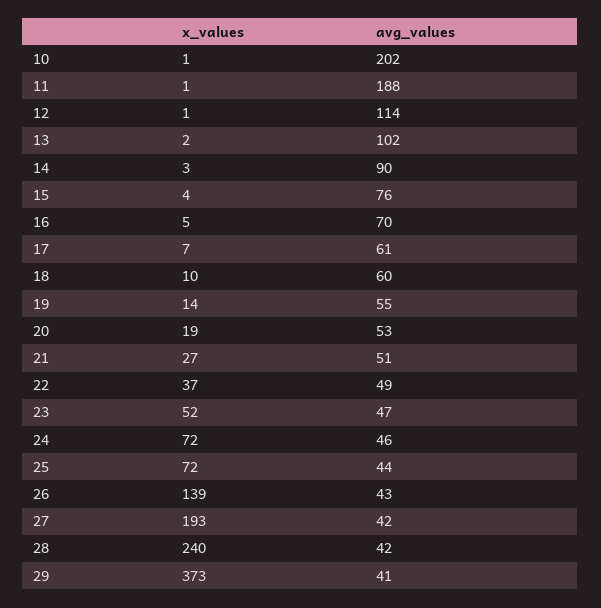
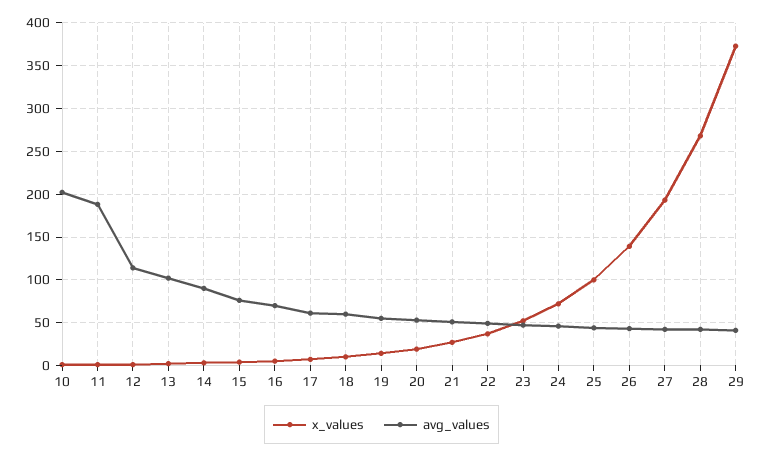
  {
    "x_values": {
      "10": 1,
      "11": 1,
      "12": 1,
      "13": 2,
      "14": 3,
      "15": 4,
      "16": 5,
      "17": 7,
      "18": 10,
      "19": 14,
      "20": 19,
      "21": 27,
      "22": 37,
      "23": 52,
      "24": 72,
-     "25": 72,
+     "25": 100,
      "26": 139,
      "27": 193,
-     "28": 240,
+     "28": 270,
      "29": 373
    },
    "avg_values": {
      "10": 202,
      "11": 188,
      "12": 114,
      "13": 102,
      "14": 90,
      "15": 76,
      "16": 70,
      "17": 61,
      "18": 60,
      "19": 55,
      "20": 53,
      "21": 51,
      "22": 49,
      "23": 47,
      "24": 46,
      "25": 44,
      "26": 43,
      "27": 42,
      "28": 42,
      "29": 41
    }
  }

